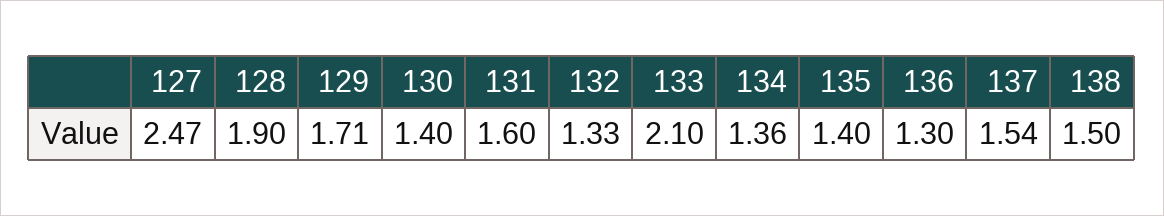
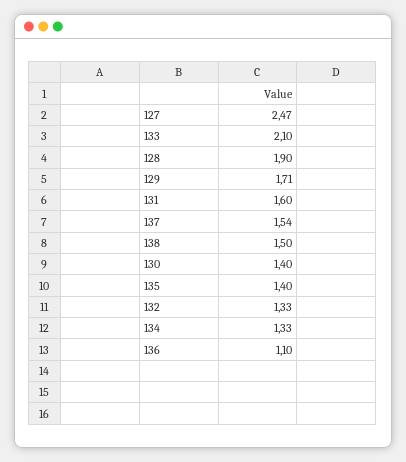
  {
    "127": 2.47,
    "128": 1.9,
    "129": 1.71,
    "130": 1.4,
    "131": 1.6,
    "132": 1.33,
    "133": 2.1,
-   "134": 1.36,
+   "134": 1.33,
    "135": 1.4,
-   "136": 1.3,
+   "136": 1.1,
    "137": 1.54,
    "138": 1.5
  }

